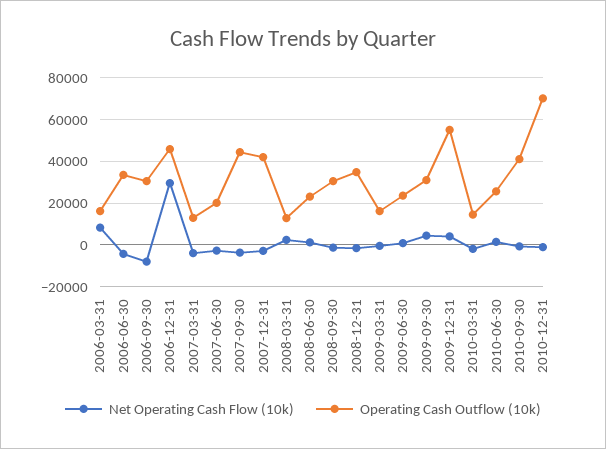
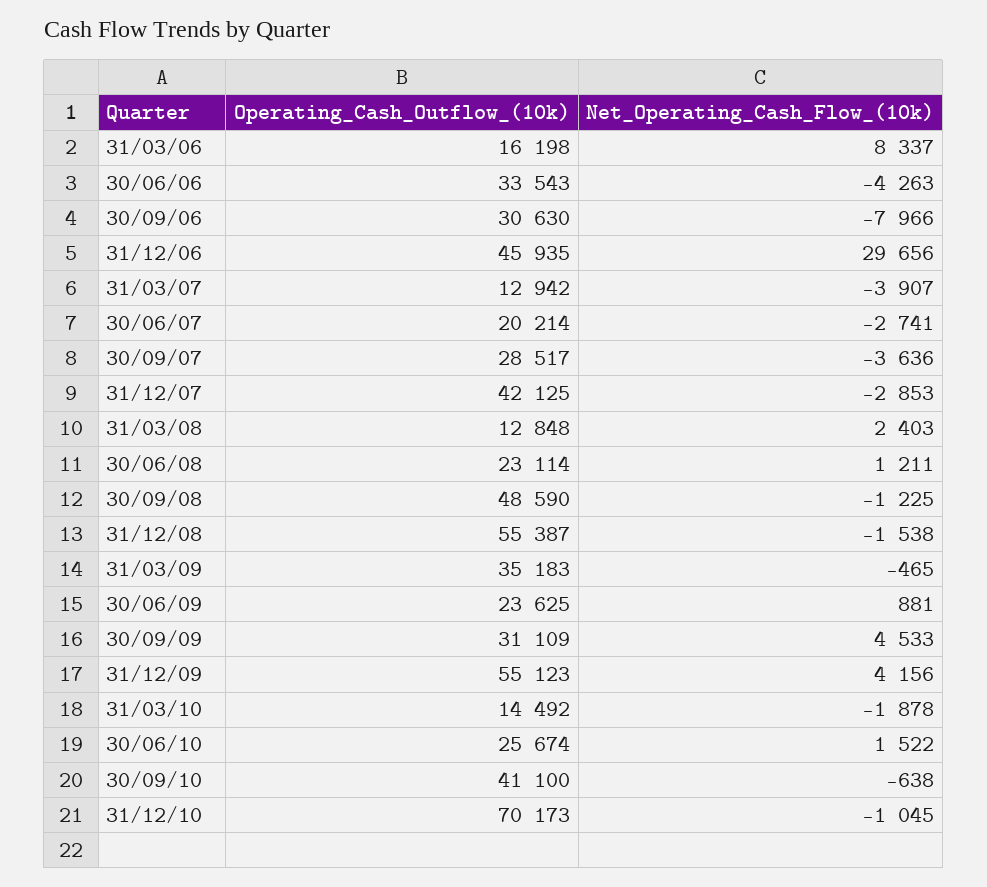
  {
    "Net Operating Cash Flow (10k)": {
      "2006-03-31": 8337,
      "2006-06-30": -4263,
      "2006-09-30": -7966,
      "2006-12-31": 29656,
      "2007-03-31": -3907,
      "2007-06-30": -2741,
      "2007-09-30": -3636,
      "2007-12-31": -2853,
      "2008-03-31": 2403,
      "2008-06-30": 1211,
      "2008-09-30": -1225,
      "2008-12-31": -1538,
      "2009-03-31": -465,
      "2009-06-30": 881,
      "2009-09-30": 4533,
      "2009-12-31": 4156,
      "2010-03-31": -1878,
      "2010-06-30": 1522,
      "2010-09-30": -638,
      "2010-12-31": -1045
    },
    "Operating Cash Outflow (10k)": {
      "2006-03-31": 16198,
      "2006-06-30": 33543,
      "2006-09-30": 30630,
      "2006-12-31": 45935,
      "2007-03-31": 12942,
      "2007-06-30": 20214,
-     "2007-09-30": 45000,
+     "2007-09-30": 28517,
      "2007-12-31": 42125,
      "2008-03-31": 12848,
      "2008-06-30": 23114,
-     "2008-09-30": 30000,
+     "2008-09-30": 48590,
-     "2008-12-31": 35000,
+     "2008-12-31": 55387,
-     "2009-03-31": 15000,
+     "2009-03-31": 35183,
      "2009-06-30": 23625,
      "2009-09-30": 31109,
      "2009-12-31": 55123,
      "2010-03-31": 14492,
      "2010-06-30": 25674,
      "2010-09-30": 41100,
      "2010-12-31": 70173
    }
  }

